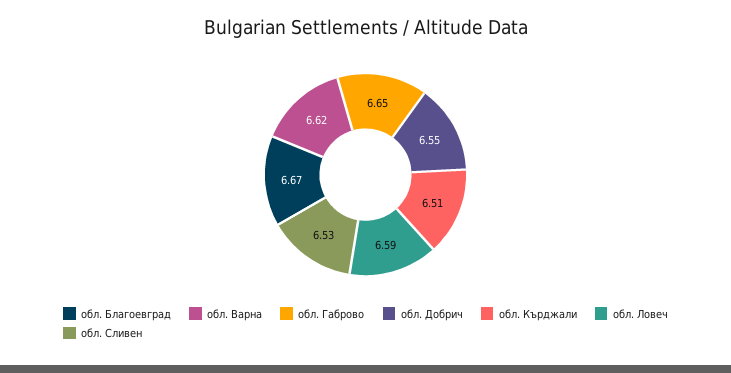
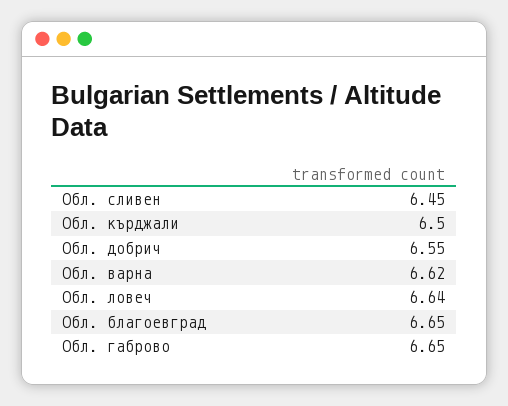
  {
-   "обл. Благоевград": 6.67,
+   "обл. Благоевград": 6.65,
    "обл. Варна": 6.62,
    "обл. Габрово": 6.65,
    "обл. Добрич": 6.55,
-   "обл. Кърджали": 6.51,
+   "обл. Кърджали": 6.5,
-   "обл. Ловеч": 6.59,
+   "обл. Ловеч": 6.64,
-   "обл. Сливен": 6.53
+   "обл. Сливен": 6.45
  }

